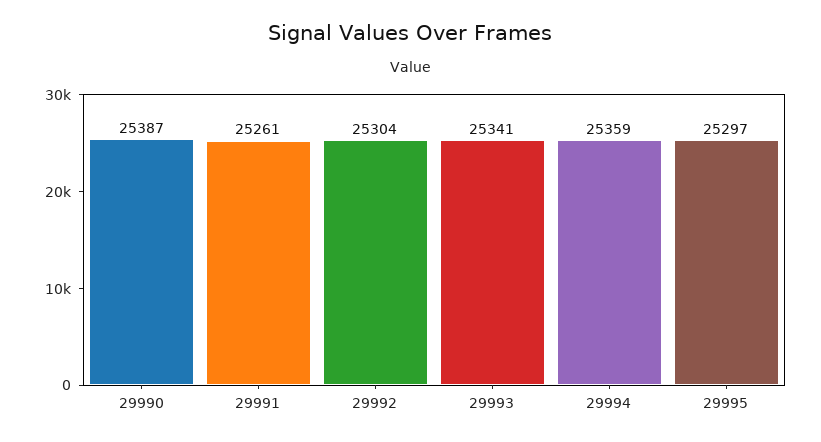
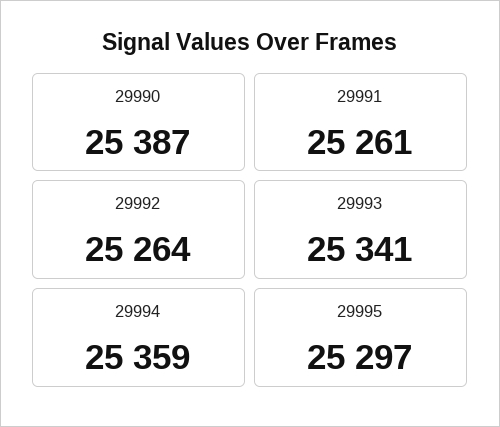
  {
    "29990": 25387,
    "29991": 25261,
-   "29992": 25304,
+   "29992": 25264,
    "29993": 25341,
    "29994": 25359,
    "29995": 25297
  }

